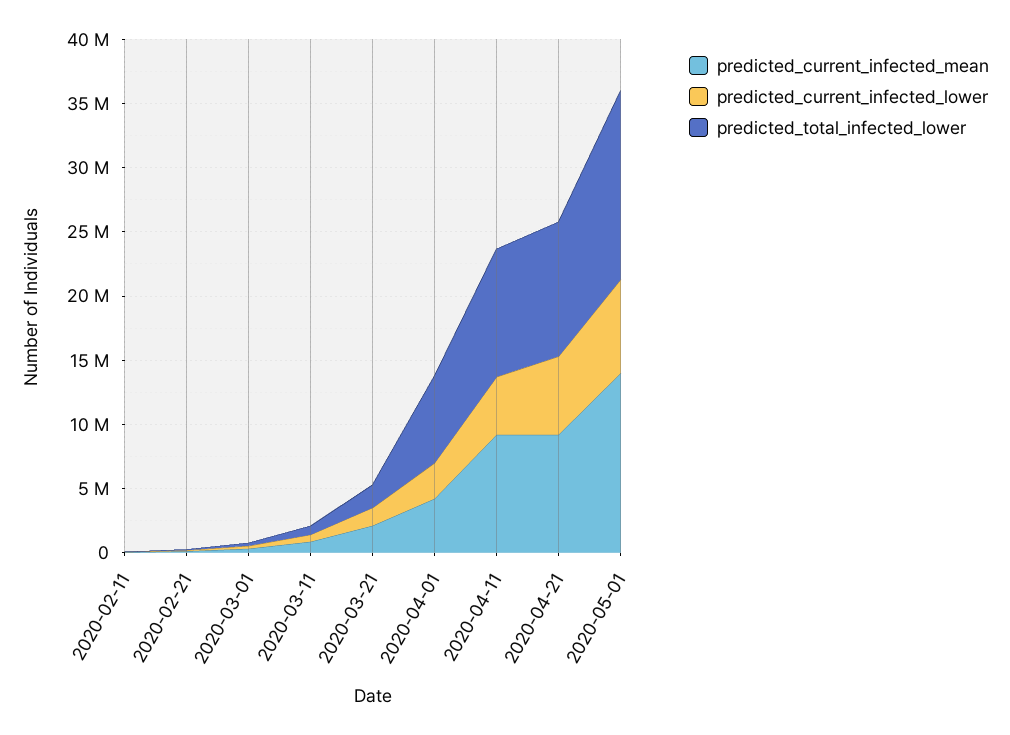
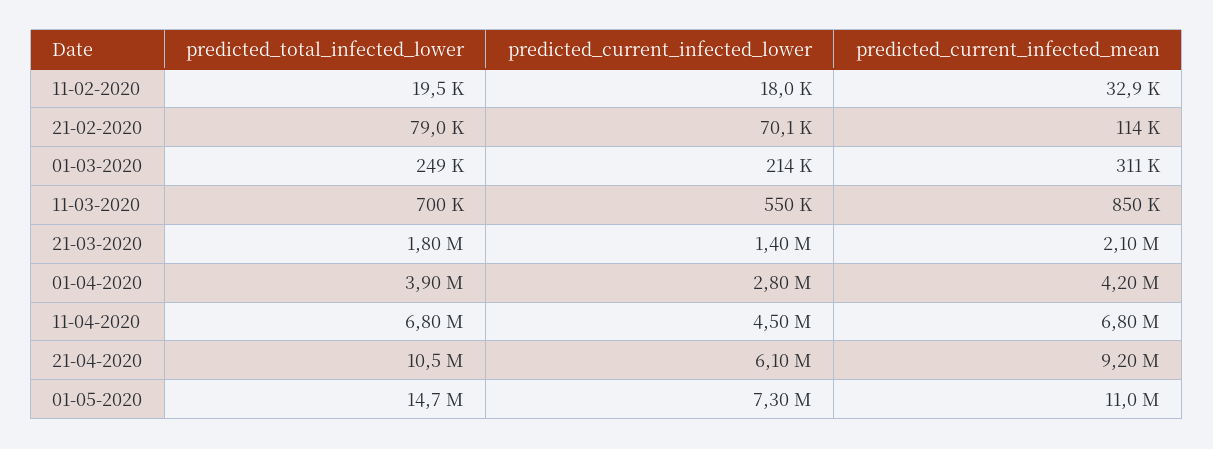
  {
    "predicted_current_infected_mean": {
      "2020-02-11": 32900,
      "2020-02-21": 114000,
      "2020-03-01": 311000,
      "2020-03-11": 850000,
      "2020-03-21": 2100000,
      "2020-04-01": 4200000,
-     "2020-04-11": 9000000,
+     "2020-04-11": 6800000,
      "2020-04-21": 9200000,
-     "2020-05-01": 14000000
+     "2020-05-01": 11000000
    },
    "predicted_current_infected_lower": {
      "2020-02-11": 18000,
      "2020-02-21": 70100,
      "2020-03-01": 214000,
      "2020-03-11": 550000,
      "2020-03-21": 1400000,
      "2020-04-01": 2800000,
      "2020-04-11": 4500000,
      "2020-04-21": 6100000,
      "2020-05-01": 7300000
    },
    "predicted_total_infected_lower": {
      "2020-02-11": 19500,
      "2020-02-21": 79000,
      "2020-03-01": 249000,
      "2020-03-11": 700000,
      "2020-03-21": 1800000,
-     "2020-04-01": 7000000,
+     "2020-04-01": 3900000,
-     "2020-04-11": 10000000,
+     "2020-04-11": 6800000,
      "2020-04-21": 10500000,
      "2020-05-01": 14700000
    }
  }

